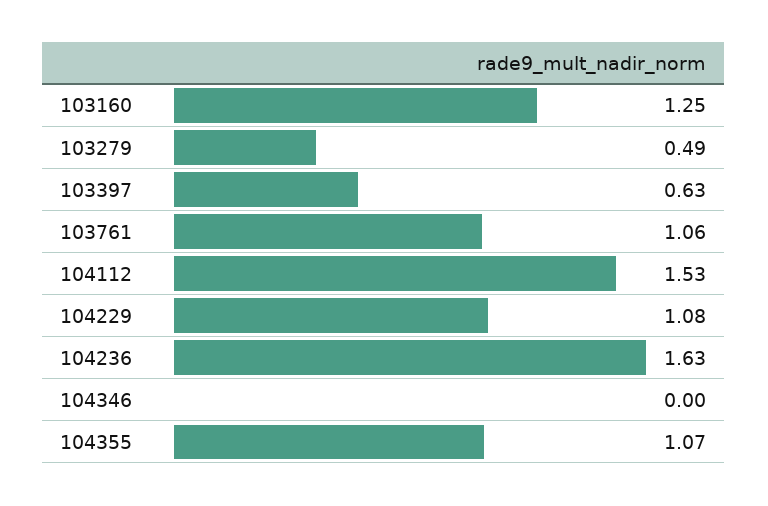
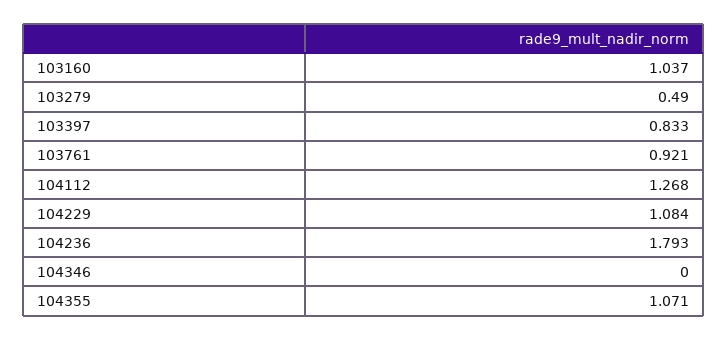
  {
-   "103160": 1.25,
+   "103160": 1.037,
    "103279": 0.49,
-   "103397": 0.63,
+   "103397": 0.833,
-   "103761": 1.06,
+   "103761": 0.921,
-   "104112": 1.53,
+   "104112": 1.268,
    "104229": 1.084,
-   "104236": 1.63,
+   "104236": 1.793,
    "104346": 0,
    "104355": 1.071
  }

